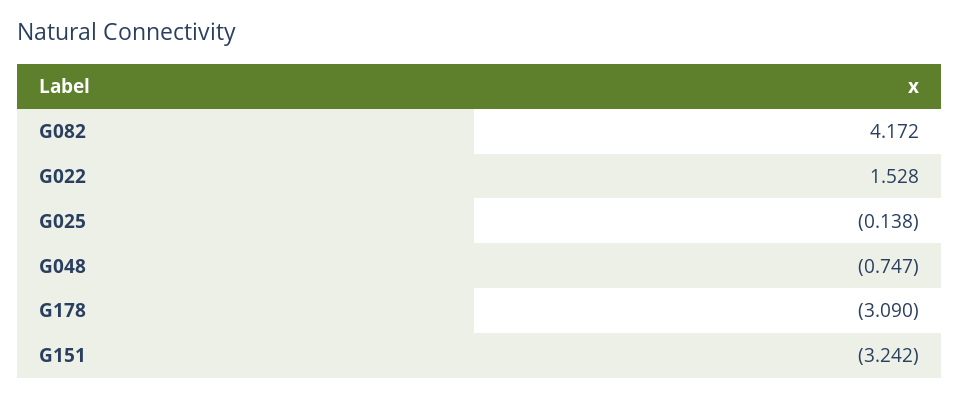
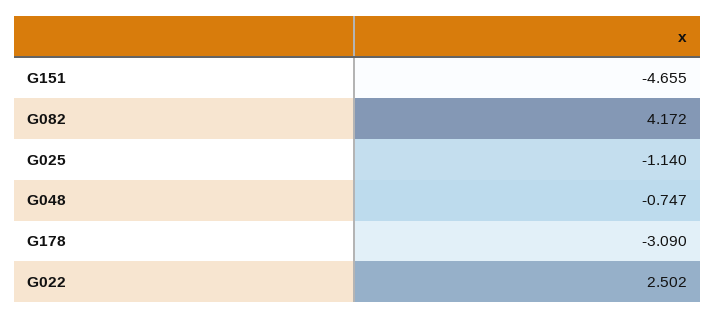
  {
    "G082": 4.172,
-   "G022": 1.528,
+   "G022": 2.502,
-   "G025": -0.138,
+   "G025": -1.14,
    "G048": -0.747,
    "G178": -3.09,
-   "G151": -3.242
+   "G151": -4.655
  }

